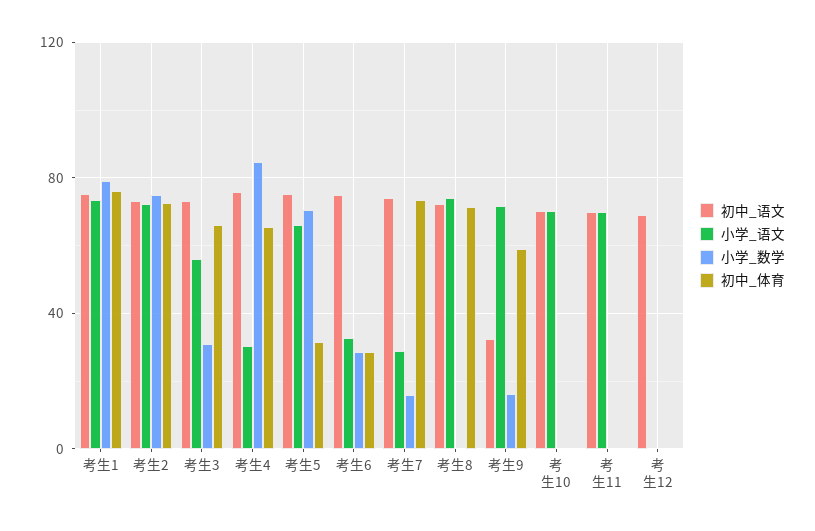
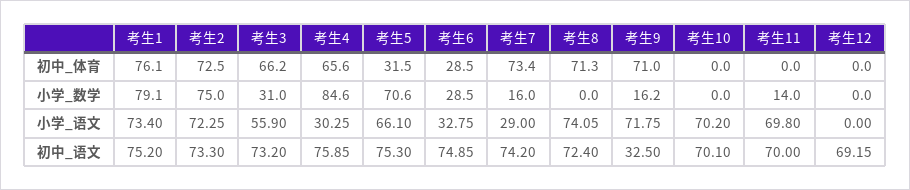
  {
    "初中_语文": {
      "考生1": 75.2,
      "考生2": 73.3,
      "考生3": 73.2,
      "考生4": 75.85,
      "考生5": 75.3,
      "考生6": 74.85,
      "考生7": 74.2,
      "考生8": 72.4,
      "考生9": 32.5,
      "考生10": 70.1,
      "考生11": 70,
      "考生12": 69.15
    },
    "小学_语文": {
      "考生1": 73.4,
      "考生2": 72.25,
      "考生3": 55.9,
      "考生4": 30.25,
      "考生5": 66.1,
      "考生6": 32.75,
      "考生7": 29,
      "考生8": 74.05,
      "考生9": 71.75,
      "考生10": 70.2,
      "考生11": 69.8,
      "考生12": 0
    },
    "小学_数学": {
      "考生1": 79.1,
      "考生2": 75,
      "考生3": 31,
      "考生4": 84.6,
      "考生5": 70.6,
      "考生6": 28.5,
      "考生7": 16,
      "考生8": 0,
      "考生9": 16.2,
      "考生10": 0,
-     "考生11": 0,
+     "考生11": 14,
      "考生12": 0
    },
    "初中_体育": {
      "考生1": 76.1,
      "考生2": 72.5,
      "考生3": 66.2,
      "考生4": 65.6,
      "考生5": 31.5,
      "考生6": 28.5,
      "考生7": 73.4,
      "考生8": 71.3,
-     "考生9": 60,
+     "考生9": 71,
      "考生10": 0,
      "考生11": 0,
      "考生12": 0
    }
  }

